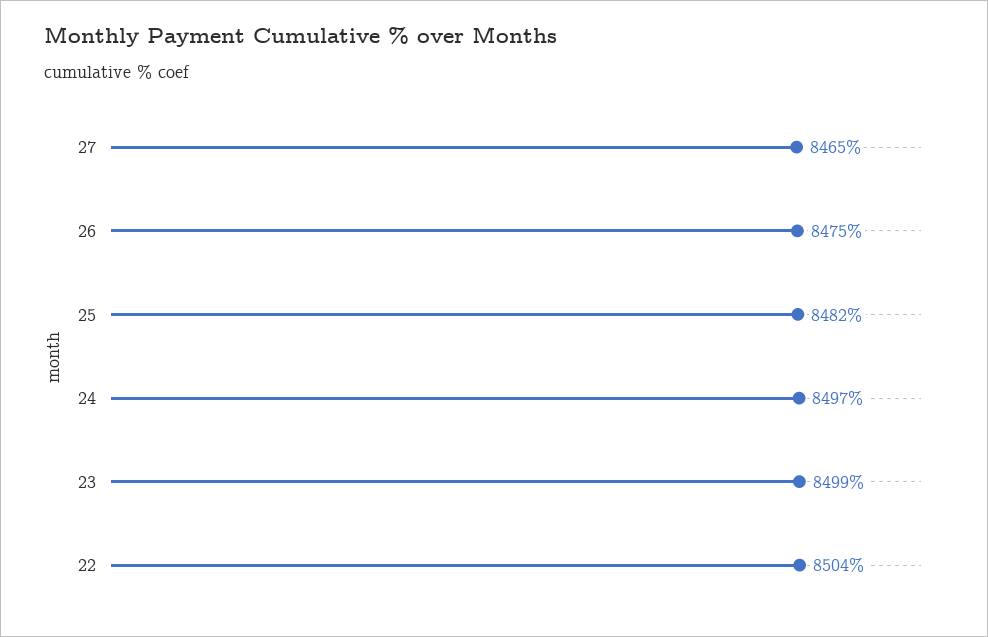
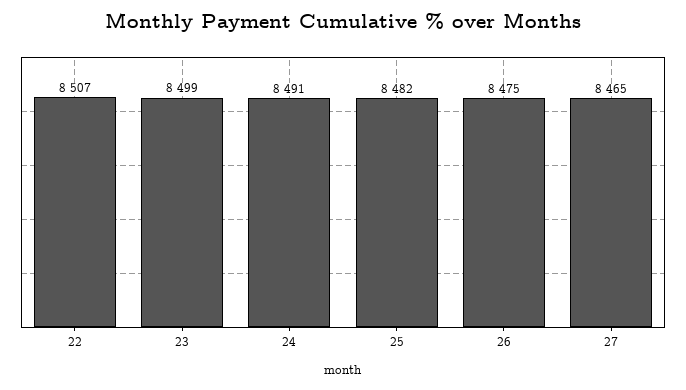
  {
    "27": 8465,
    "26": 8475,
    "25": 8482,
-   "24": 8497,
+   "24": 8491,
    "23": 8499,
-   "22": 8504
+   "22": 8507
  }

